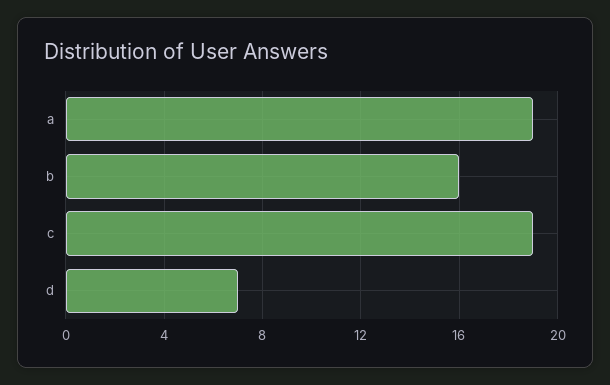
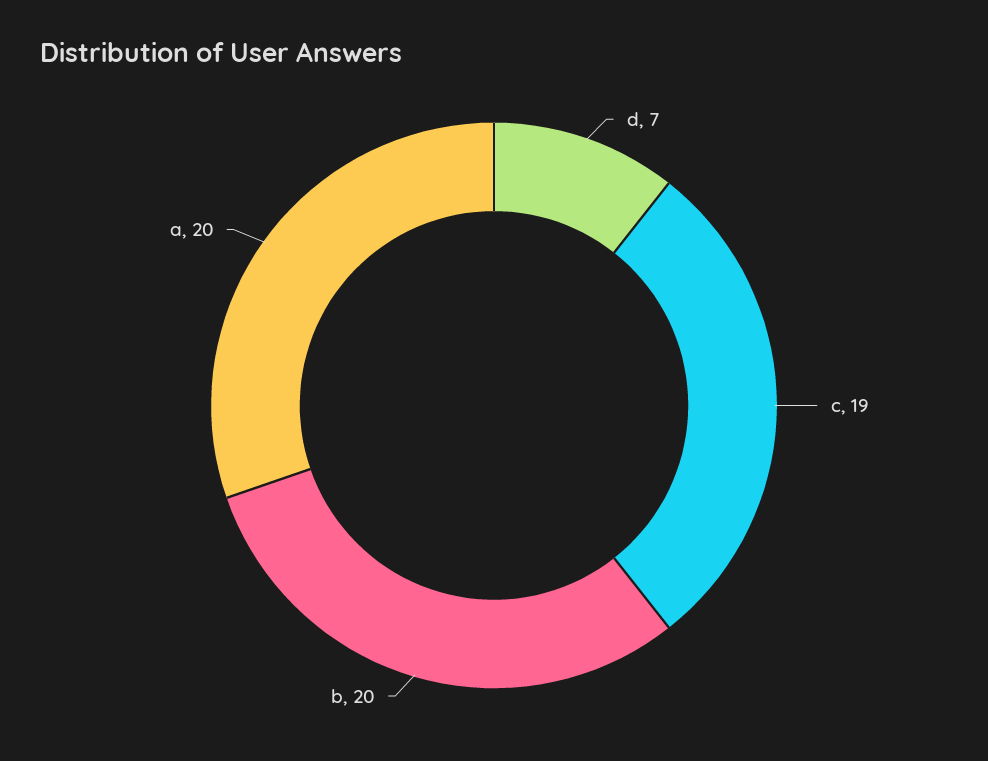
  {
-   "a": 19,
+   "a": 20,
-   "b": 16,
+   "b": 20,
    "c": 19,
    "d": 7
  }

